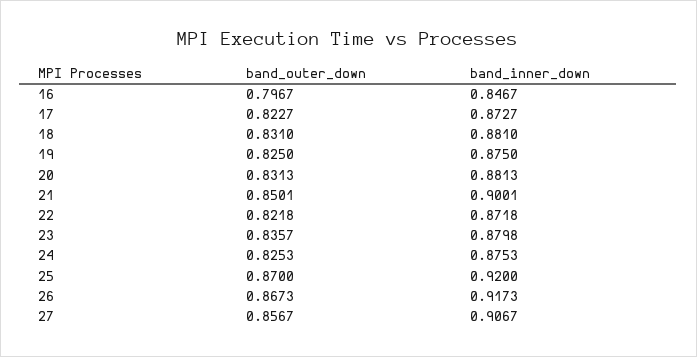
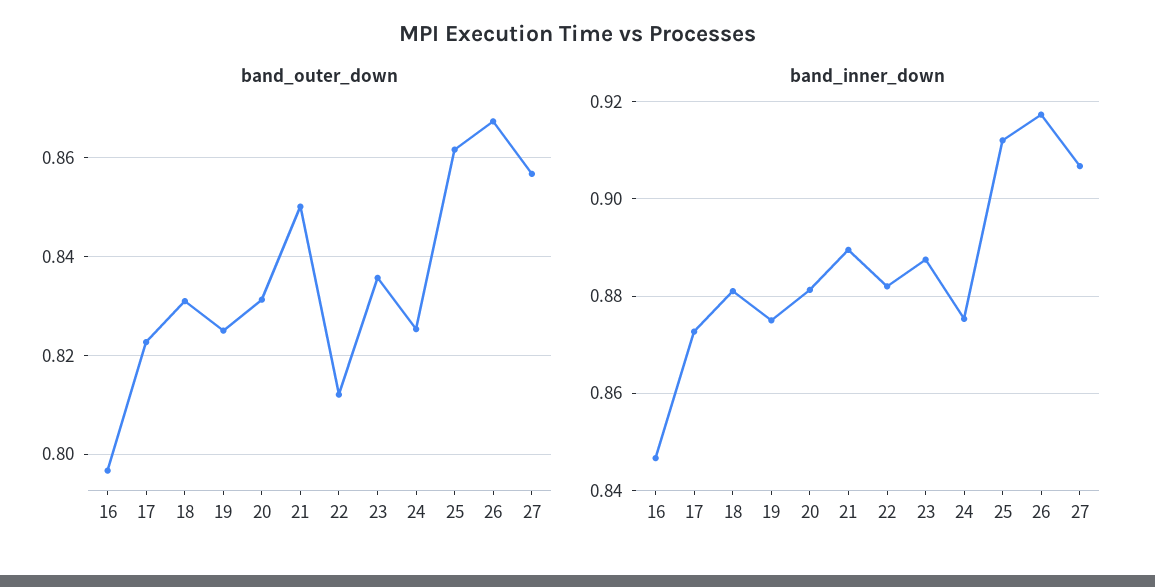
  {
    "band_outer_down": {
      "16": 0.7967,
      "17": 0.8227,
      "18": 0.831,
      "19": 0.825,
      "20": 0.8313,
      "21": 0.8501,
-     "22": 0.8218,
+     "22": 0.812,
      "23": 0.8357,
      "24": 0.8253,
-     "25": 0.87,
+     "25": 0.862,
      "26": 0.8673,
      "27": 0.8567
    },
    "band_inner_down": {
      "16": 0.8467,
      "17": 0.8727,
      "18": 0.881,
      "19": 0.875,
      "20": 0.8813,
-     "21": 0.9001,
+     "21": 0.89,
-     "22": 0.8718,
+     "22": 0.882,
-     "23": 0.8798,
+     "23": 0.888,
      "24": 0.8753,
-     "25": 0.92,
+     "25": 0.912,
      "26": 0.9173,
      "27": 0.9067
    }
  }

